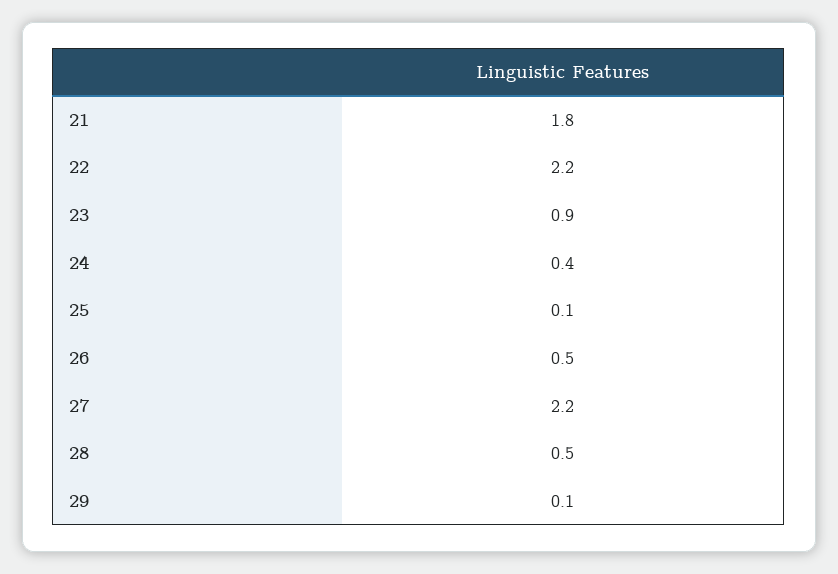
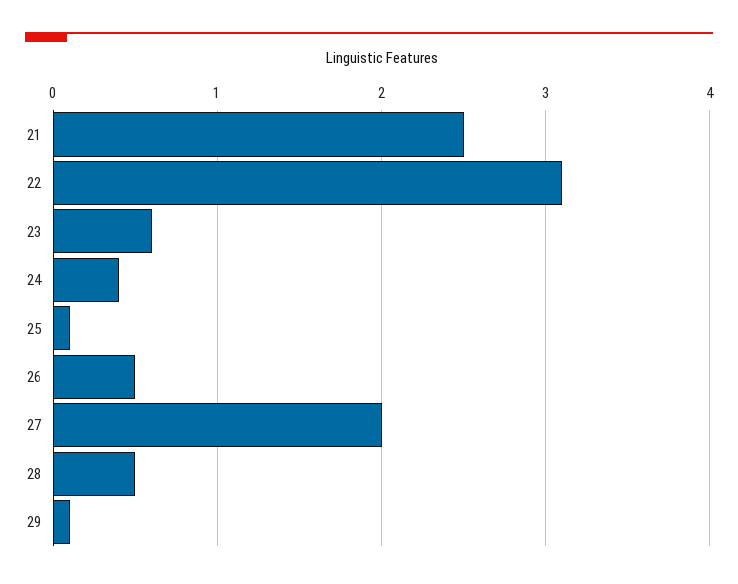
  {
-   "21": 1.8,
+   "21": 2.5,
-   "22": 2.2,
+   "22": 3.1,
-   "23": 0.9,
+   "23": 0.6,
    "24": 0.4,
    "25": 0.1,
    "26": 0.5,
-   "27": 2.2,
+   "27": 2,
    "28": 0.5,
    "29": 0.1
  }

